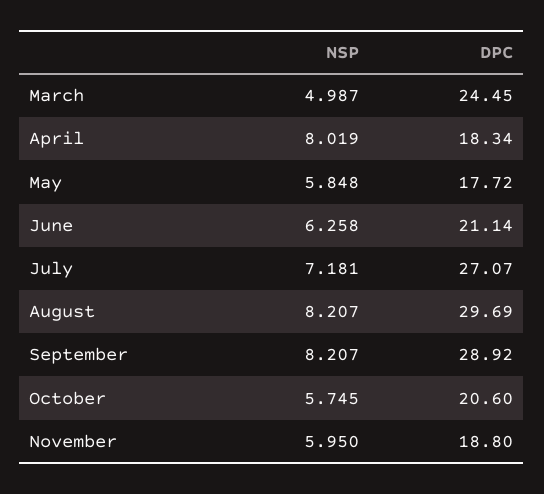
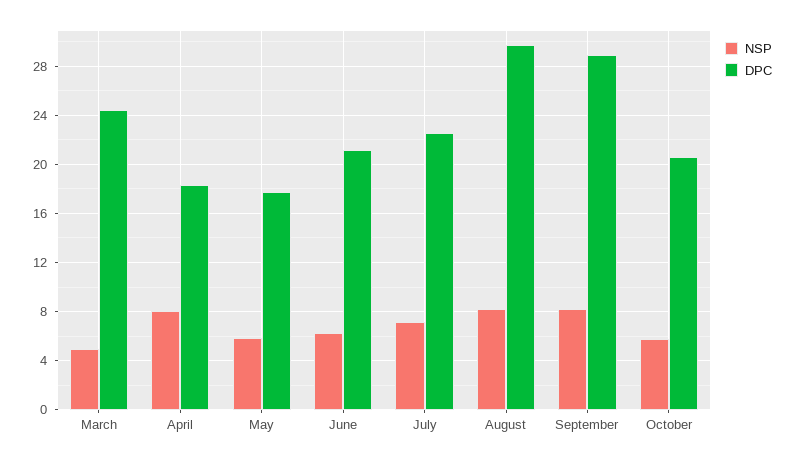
  {
    "NSP": {
      "March": 4.987,
      "April": 8.019,
      "May": 5.848,
      "June": 6.258,
      "July": 7.181,
      "August": 8.207,
      "September": 8.207,
-     "October": 5.745,
+     "October": 5.745
-     "November": 5.95
    },
    "DPC": {
      "March": 24.45,
      "April": 18.34,
      "May": 17.72,
      "June": 21.14,
-     "July": 27.07,
+     "July": 22.5,
      "August": 29.69,
      "September": 28.92,
-     "October": 20.6,
+     "October": 20.6
-     "November": 18.8
    }
  }

